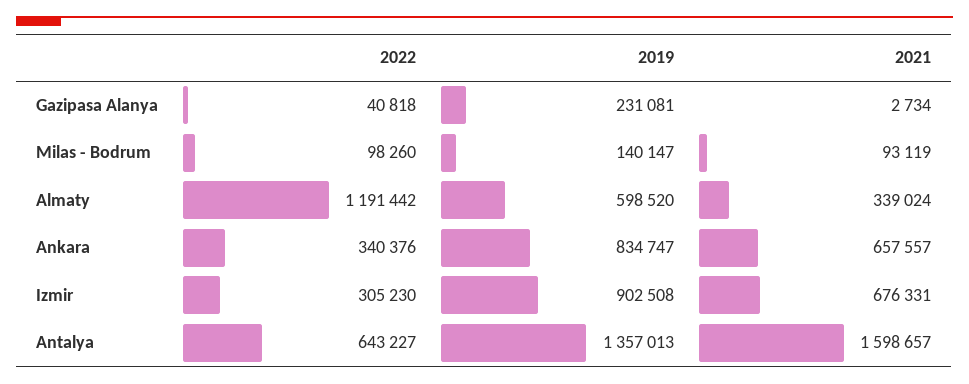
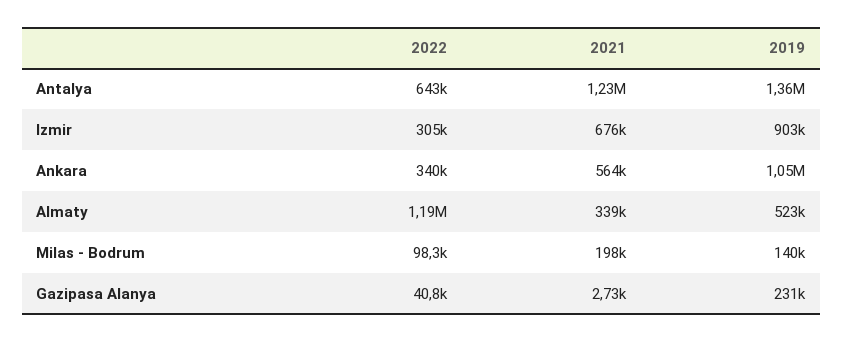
  {
    "2022": {
      "Gazipasa Alanya": 40818,
      "Milas - Bodrum": 98260,
      "Almaty": 1191442,
      "Ankara": 340376,
      "Izmir": 305230,
      "Antalya": 643227
    },
    "2019": {
      "Gazipasa Alanya": 231081,
      "Milas - Bodrum": 140147,
-     "Almaty": 598520,
+     "Almaty": 523000,
-     "Ankara": 834747,
+     "Ankara": 1050000,
      "Izmir": 902508,
      "Antalya": 1357013
    },
    "2021": {
      "Gazipasa Alanya": 2734,
-     "Milas - Bodrum": 93119,
+     "Milas - Bodrum": 198000,
      "Almaty": 339024,
-     "Ankara": 657557,
+     "Ankara": 564000,
      "Izmir": 676331,
-     "Antalya": 1598657
+     "Antalya": 1230000
    }
  }

